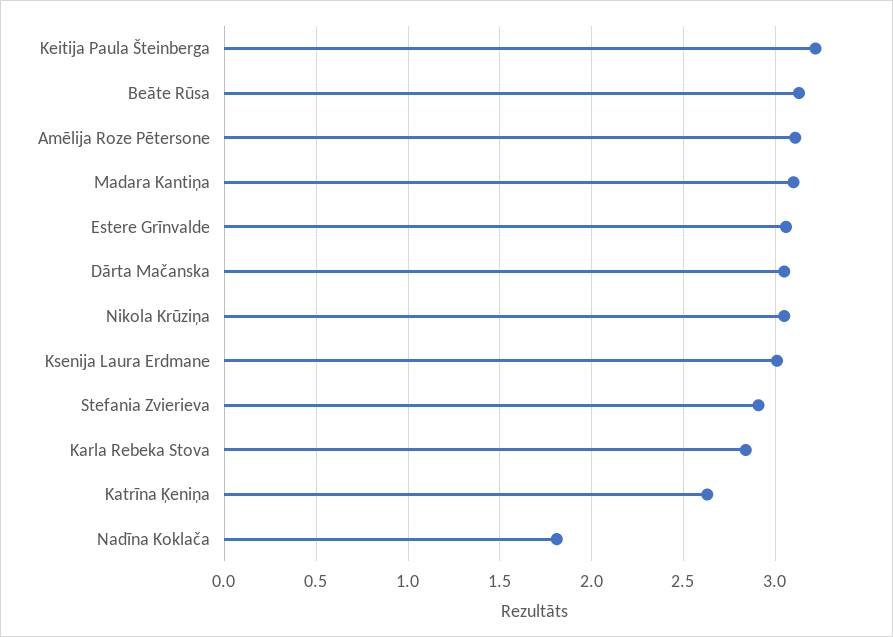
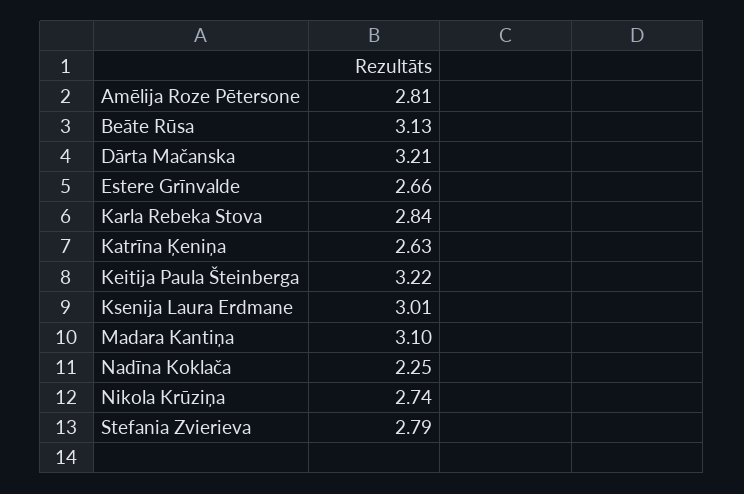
  {
    "Keitija Paula Šteinberga": 3.22,
    "Beāte Rūsa": 3.13,
-   "Amēlija Roze Pētersone": 3.1,
+   "Amēlija Roze Pētersone": 2.81,
    "Madara Kantiņa": 3.1,
-   "Estere Grīnvalde": 3.05,
+   "Estere Grīnvalde": 2.66,
-   "Dārta Mačanska": 3.05,
+   "Dārta Mačanska": 3.21,
-   "Nikola Krūziņa": 3.05,
+   "Nikola Krūziņa": 2.74,
    "Ksenija Laura Erdmane": 3.01,
-   "Stefania Zvierieva": 2.9,
+   "Stefania Zvierieva": 2.79,
    "Karla Rebeka Stova": 2.84,
    "Katrīna Ķeniņa": 2.63,
-   "Nadīna Koklača": 1.8
+   "Nadīna Koklača": 2.25
  }

